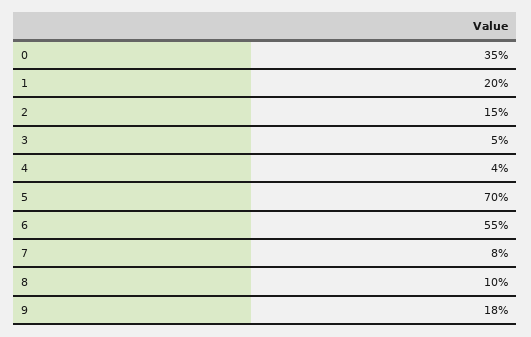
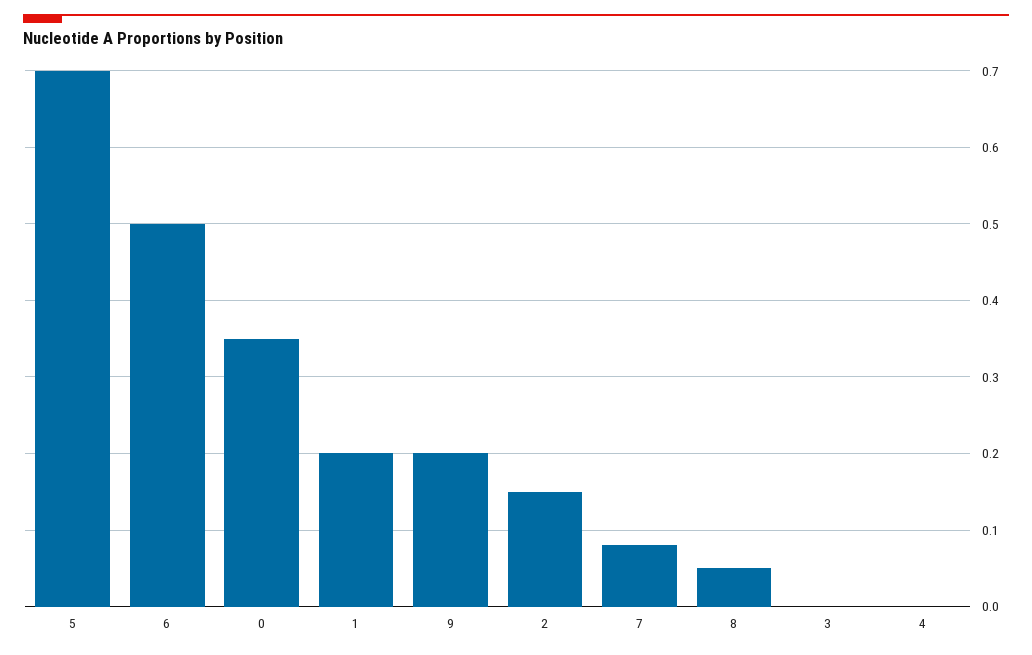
  {
    "0": 0.35,
    "1": 0.2,
    "2": 0.15,
-   "3": 0.05,
+   "3": 0,
-   "4": 0.04,
+   "4": 0,
    "5": 0.7,
-   "6": 0.55,
+   "6": 0.5,
    "7": 0.08,
-   "8": 0.1,
+   "8": 0.05,
-   "9": 0.18
+   "9": 0.2
  }

